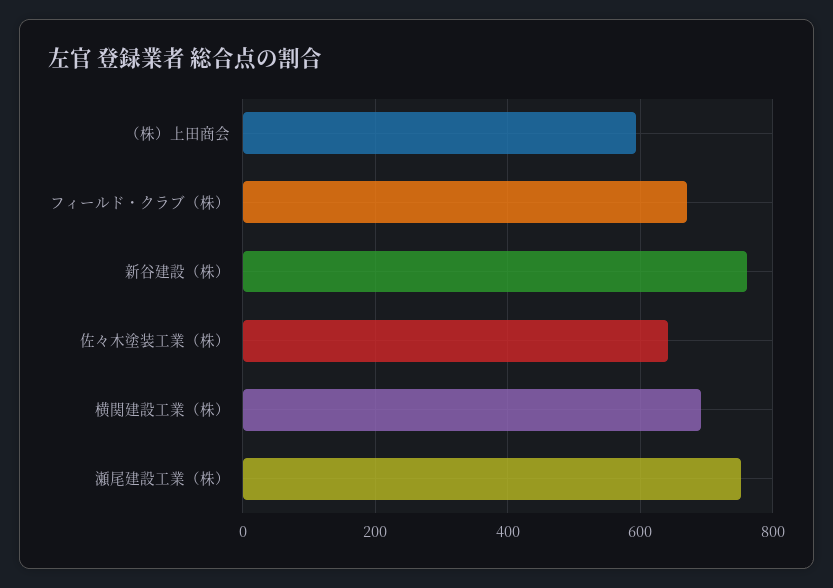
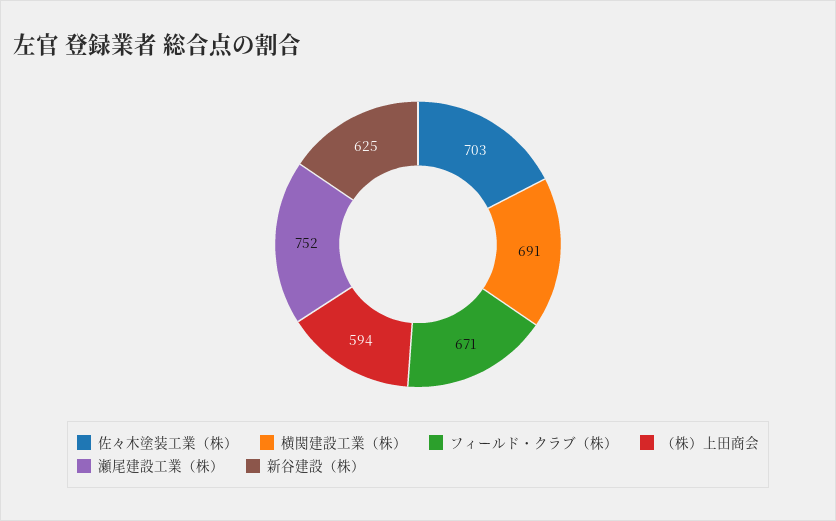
  {
    "（株）上田商会": 594,
    "フィールド・クラブ（株）": 671,
-   "新谷建設（株）": 760,
+   "新谷建設（株）": 625,
-   "佐々木塗装工業（株）": 640,
+   "佐々木塗装工業（株）": 703,
    "横関建設工業（株）": 691,
    "瀬尾建設工業（株）": 752
  }

